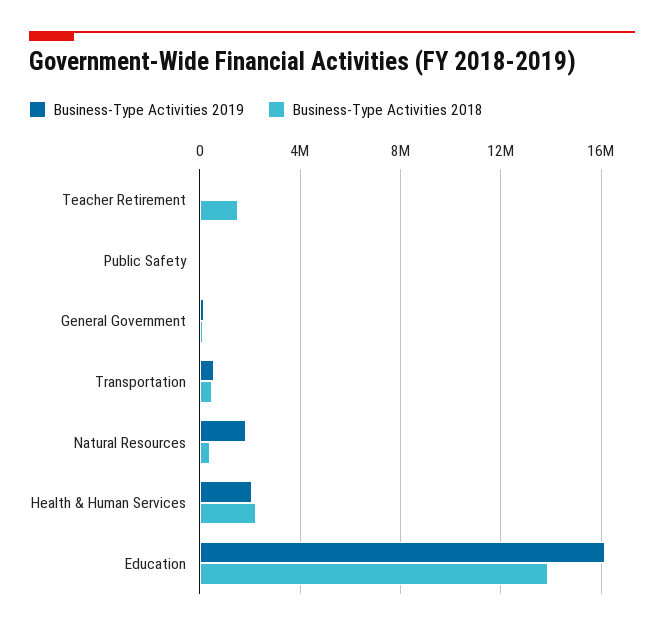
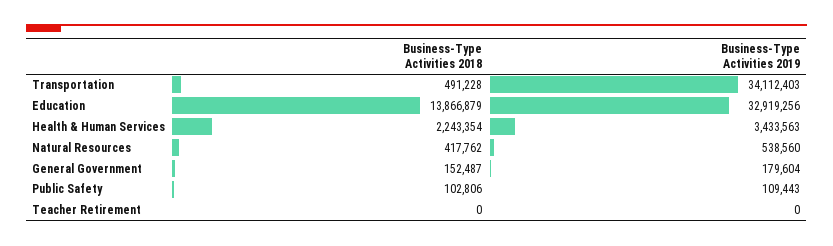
  {
    "Business-Type Activities 2019": {
      "Teacher Retirement": 0,
      "Public Safety": 109443,
      "General Government": 179604,
-     "Transportation": 500000,
+     "Transportation": 34112403,
-     "Natural Resources": 2000000,
+     "Natural Resources": 538560,
-     "Health & Human Services": 2000000,
+     "Health & Human Services": 3433563,
-     "Education": 16000000
+     "Education": 32919256
    },
    "Business-Type Activities 2018": {
-     "Teacher Retirement": 1500000,
+     "Teacher Retirement": 0,
      "Public Safety": 102806,
      "General Government": 152487,
      "Transportation": 491228,
      "Natural Resources": 417762,
      "Health & Human Services": 2243354,
      "Education": 13866879
    }
  }

